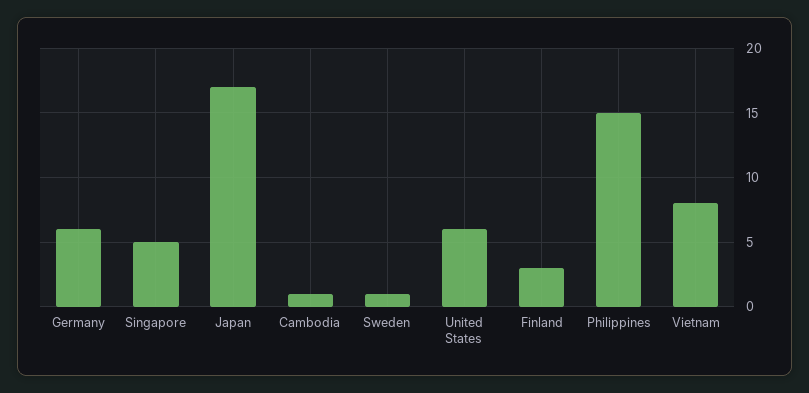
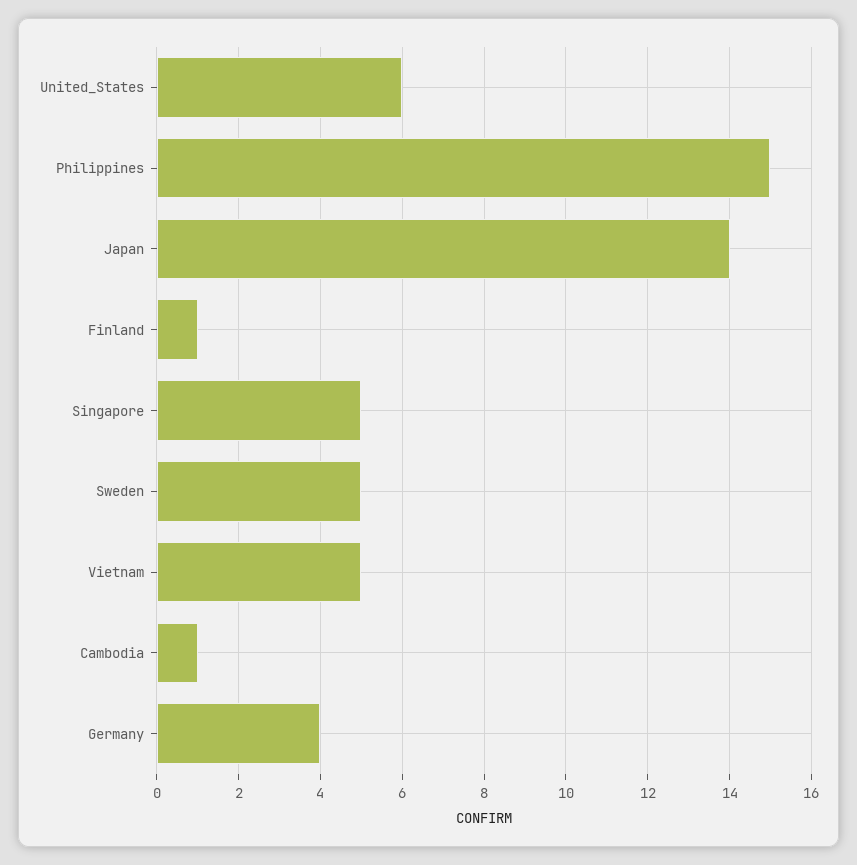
  {
-   "Germany": 6,
+   "Germany": 4,
    "Singapore": 5,
-   "Japan": 17,
+   "Japan": 14,
    "Cambodia": 1,
-   "Sweden": 1,
+   "Sweden": 5,
    "United States": 6,
-   "Finland": 3,
+   "Finland": 1,
    "Philippines": 15,
-   "Vietnam": 8
+   "Vietnam": 5
  }

